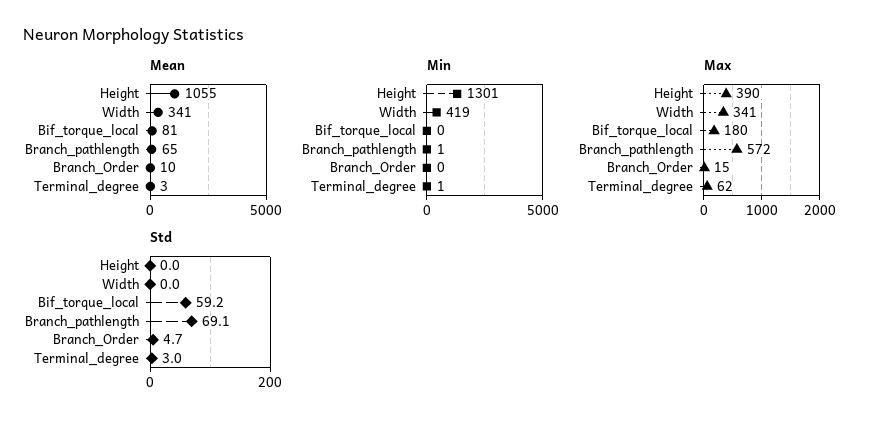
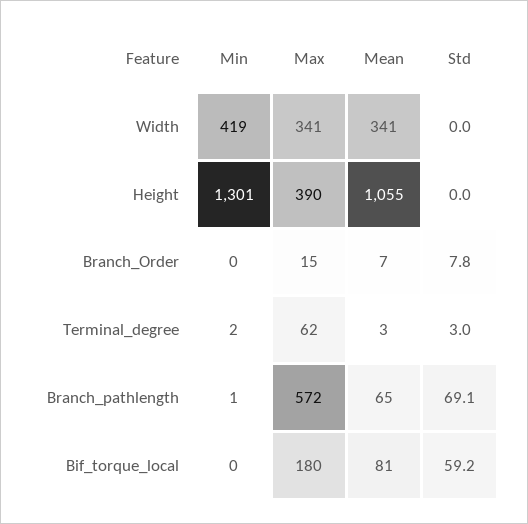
  {
    "Mean": {
      "Height": 1055,
      "Width": 341,
      "Bif_torque_local": 81,
      "Branch_pathlength": 65,
-     "Branch_Order": 10,
+     "Branch_Order": 7,
      "Terminal_degree": 3
    },
    "Min": {
      "Height": 1301,
      "Width": 419,
      "Bif_torque_local": 0,
      "Branch_pathlength": 1,
      "Branch_Order": 0,
-     "Terminal_degree": 1
+     "Terminal_degree": 2
    },
    "Max": {
      "Height": 390,
      "Width": 341,
      "Bif_torque_local": 180,
      "Branch_pathlength": 572,
      "Branch_Order": 15,
      "Terminal_degree": 62
    },
    "Std": {
      "Height": 0,
      "Width": 0,
      "Bif_torque_local": 59.2,
      "Branch_pathlength": 69.1,
-     "Branch_Order": 4.7,
+     "Branch_Order": 7.8,
      "Terminal_degree": 3
    }
  }

